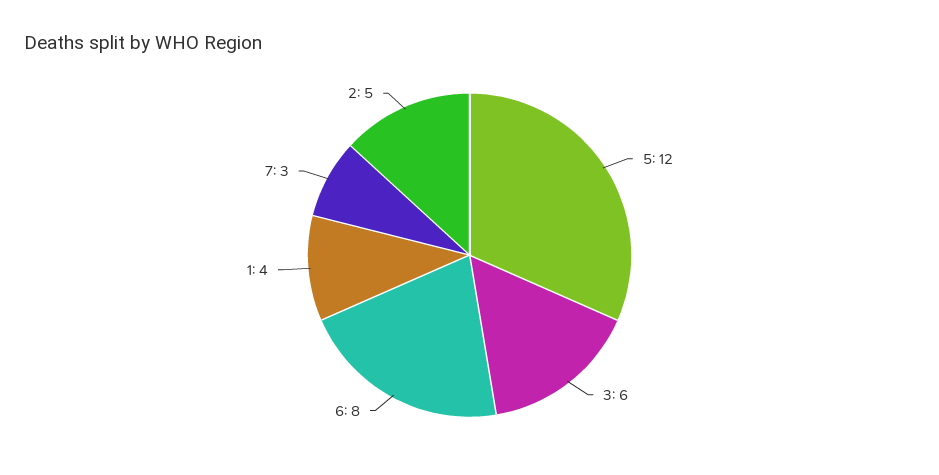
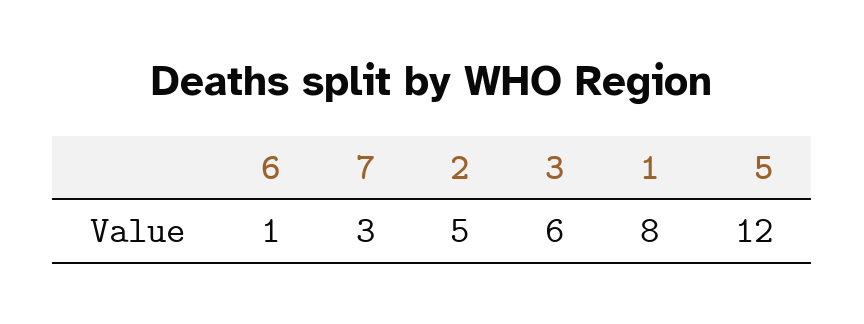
  {
    "5": 12,
    "3": 6,
-   "6": 8,
+   "6": 1,
-   "1": 4,
+   "1": 8,
    "7": 3,
    "2": 5
  }

